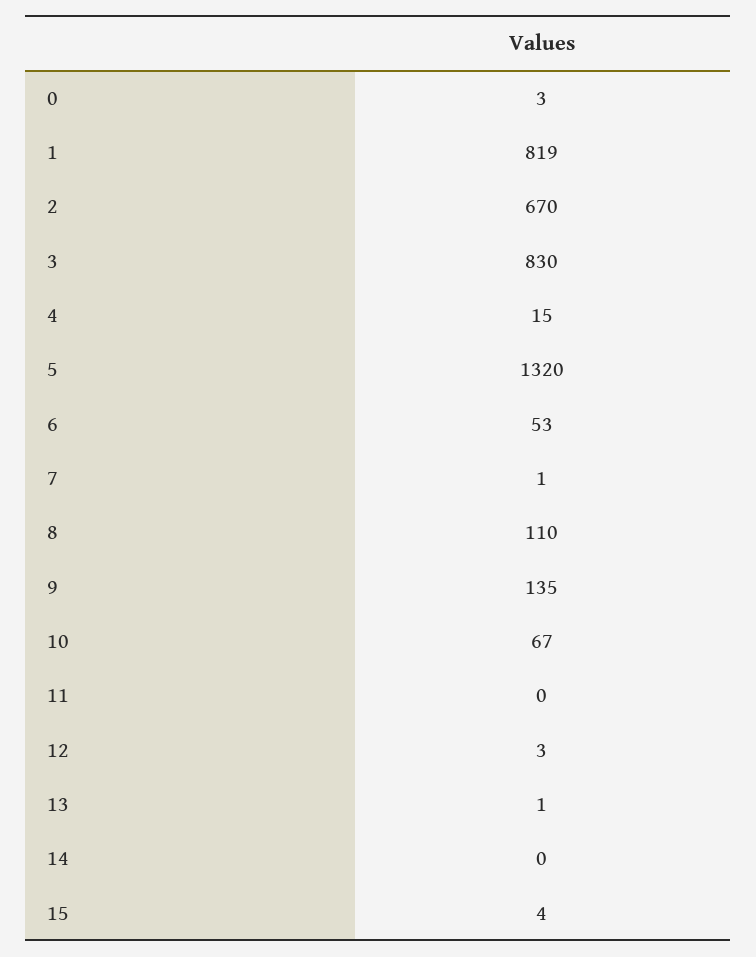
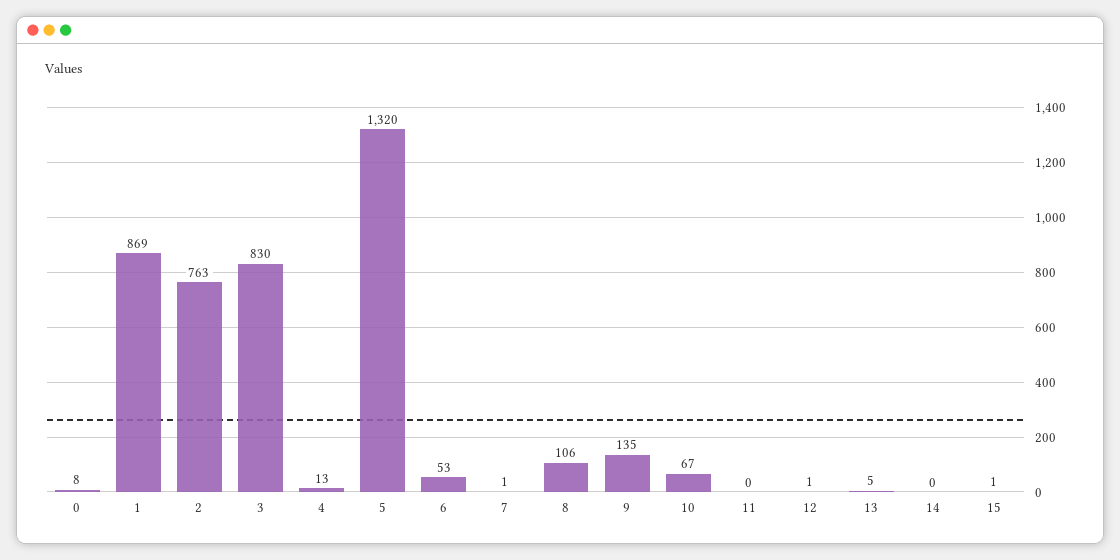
  {
-   "0": 3,
+   "0": 8,
-   "1": 819,
+   "1": 869,
-   "2": 670,
+   "2": 763,
    "3": 830,
-   "4": 15,
+   "4": 13,
    "5": 1320,
    "6": 53,
    "7": 1,
-   "8": 110,
+   "8": 106,
    "9": 135,
    "10": 67,
    "11": 0,
-   "12": 3,
+   "12": 1,
-   "13": 1,
+   "13": 5,
    "14": 0,
-   "15": 4
+   "15": 1
  }

